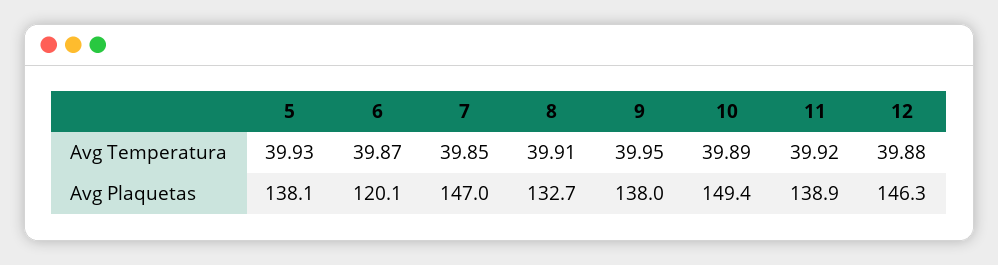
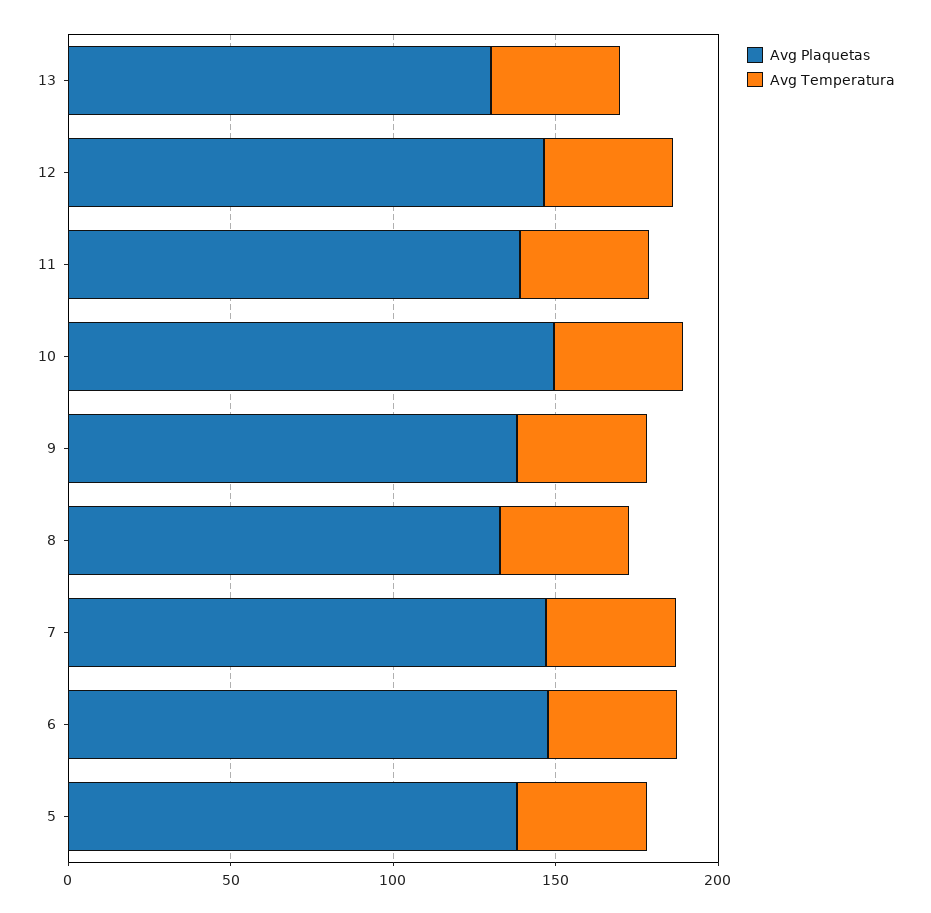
  {
    "Avg Temperatura": {
      "5": 39.93,
      "6": 39.87,
      "7": 39.85,
      "8": 39.91,
      "9": 39.95,
      "10": 39.89,
      "11": 39.92,
-     "12": 39.88
+     "12": 39.88,
+     "13": 40
    },
    "Avg Plaquetas": {
      "5": 138.1,
-     "6": 120.1,
+     "6": 150,
      "7": 147,
      "8": 132.7,
      "9": 138,
      "10": 149.4,
      "11": 138.9,
-     "12": 146.3
+     "12": 146.3,
+     "13": 130
    }
  }

